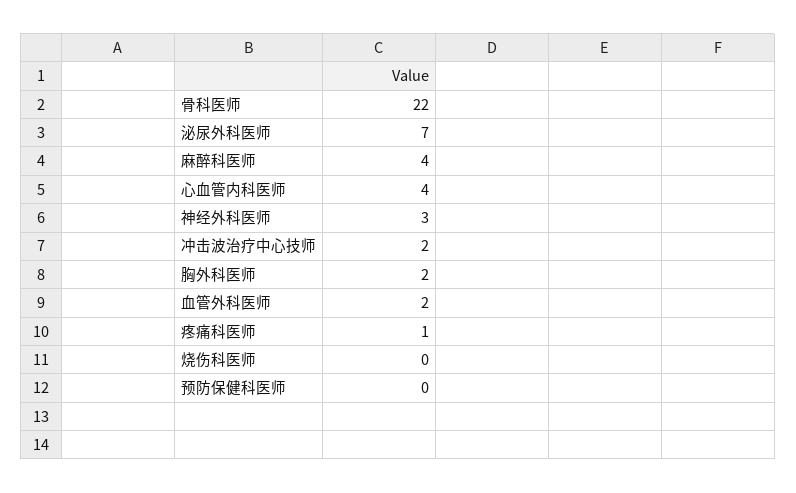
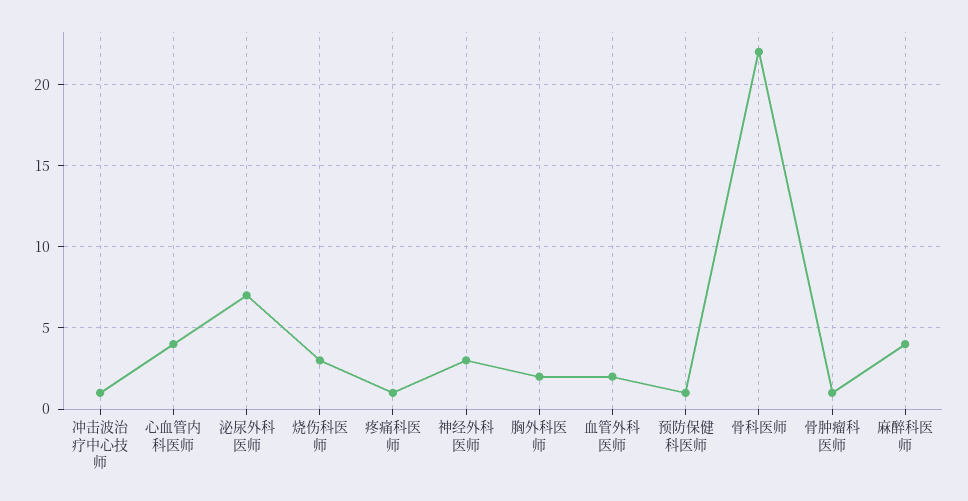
  {
    "骨科医师": 22,
    "泌尿外科医师": 7,
    "麻醉科医师": 4,
    "心血管内科医师": 4,
    "神经外科医师": 3,
-   "冲击波治疗中心技师": 2,
+   "冲击波治疗中心技师": 1,
    "胸外科医师": 2,
    "血管外科医师": 2,
    "疼痛科医师": 1,
-   "烧伤科医师": 0,
+   "烧伤科医师": 3,
-   "预防保健科医师": 0
+   "预防保健科医师": 1,
+   "骨肿瘤科医师": 1
  }

